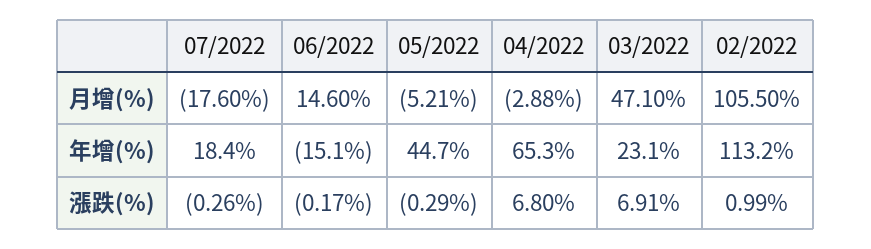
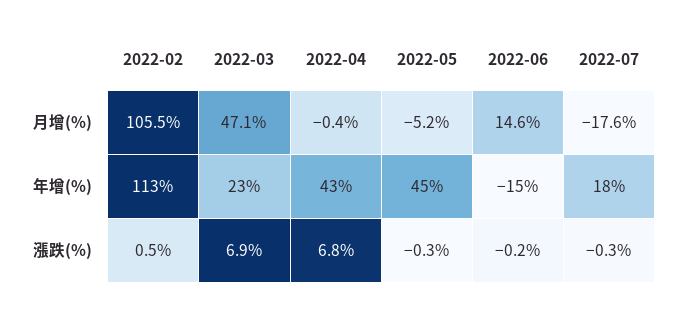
  {
    "07/2022": {
      "月增(%)": -17.6,
      "年增(%)": 18.4,
      "漲跌(%)": -0.26
    },
    "06/2022": {
      "月增(%)": 14.6,
      "年增(%)": -15.1,
      "漲跌(%)": -0.17
    },
    "05/2022": {
      "月增(%)": -5.21,
      "年增(%)": 44.7,
      "漲跌(%)": -0.29
    },
    "04/2022": {
-     "月增(%)": -2.88,
+     "月增(%)": -0.4,
-     "年增(%)": 65.3,
+     "年增(%)": 43,
      "漲跌(%)": 6.8
    },
    "03/2022": {
      "月增(%)": 47.1,
      "年增(%)": 23.1,
      "漲跌(%)": 6.91
    },
    "02/2022": {
      "月增(%)": 105.5,
      "年增(%)": 113.2,
-     "漲跌(%)": 0.99
+     "漲跌(%)": 0.5
    }
  }

